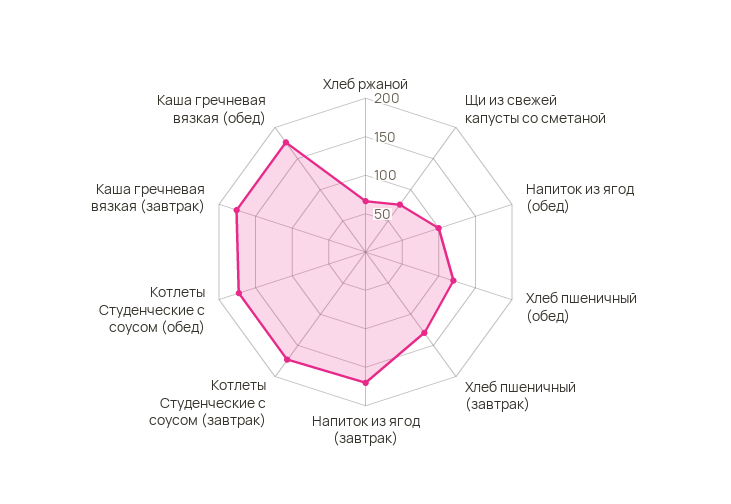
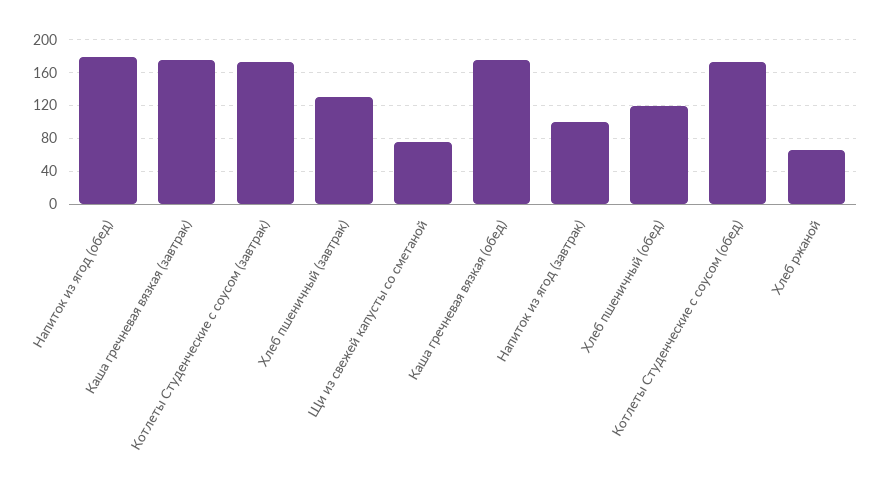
  {
    "Хлеб ржаной": 70,
    "Щи из свежей капусты со сметаной": 80,
-   "Напиток из ягод (обед)": 100,
+   "Напиток из ягод (обед)": 180,
    "Хлеб пшеничный (обед)": 120,
    "Хлеб пшеничный (завтрак)": 130,
-   "Напиток из ягод (завтрак)": 175,
+   "Напиток из ягод (завтрак)": 100,
    "Котлеты Студенческие с соусом (завтрак)": 170,
    "Котлеты Студенческие с соусом (обед)": 170,
    "Каша гречневая вязкая (завтрак)": 180,
    "Каша гречневая вязкая (обед)": 180
  }

